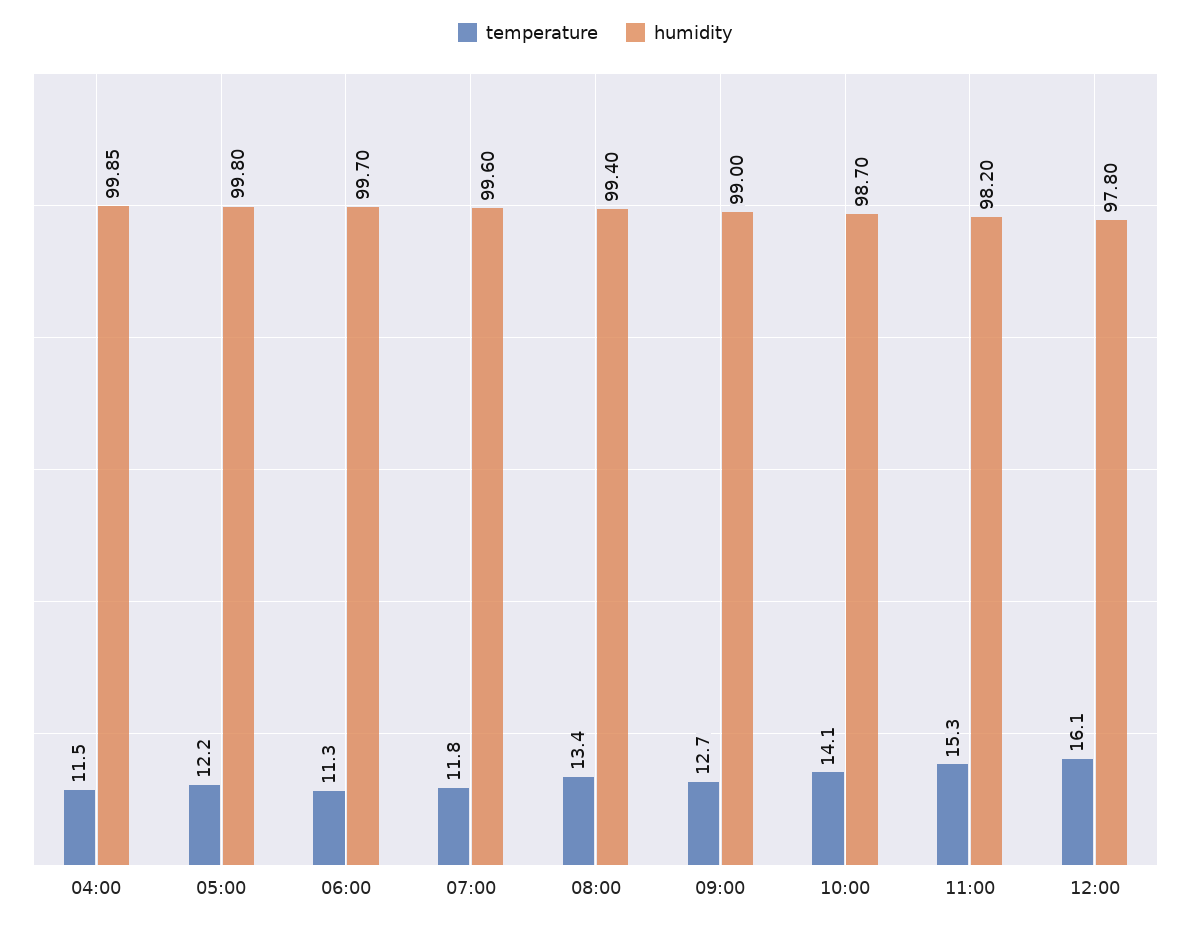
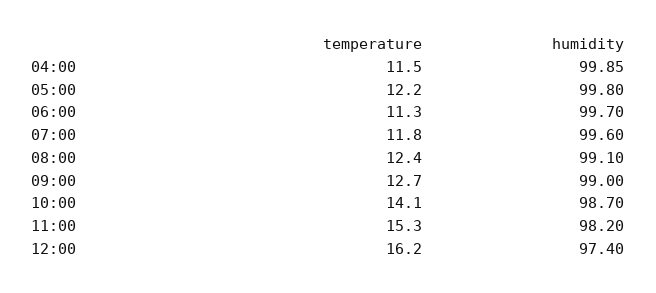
  {
    "temperature": {
      "04:00": 11.5,
      "05:00": 12.2,
      "06:00": 11.3,
      "07:00": 11.8,
-     "08:00": 13.4,
+     "08:00": 12.4,
      "09:00": 12.7,
      "10:00": 14.1,
      "11:00": 15.3,
-     "12:00": 16.1
+     "12:00": 16.2
    },
    "humidity": {
      "04:00": 99.85,
      "05:00": 99.8,
      "06:00": 99.7,
      "07:00": 99.6,
-     "08:00": 99.4,
+     "08:00": 99.1,
      "09:00": 99,
      "10:00": 98.7,
      "11:00": 98.2,
-     "12:00": 97.8
+     "12:00": 97.4
    }
  }

